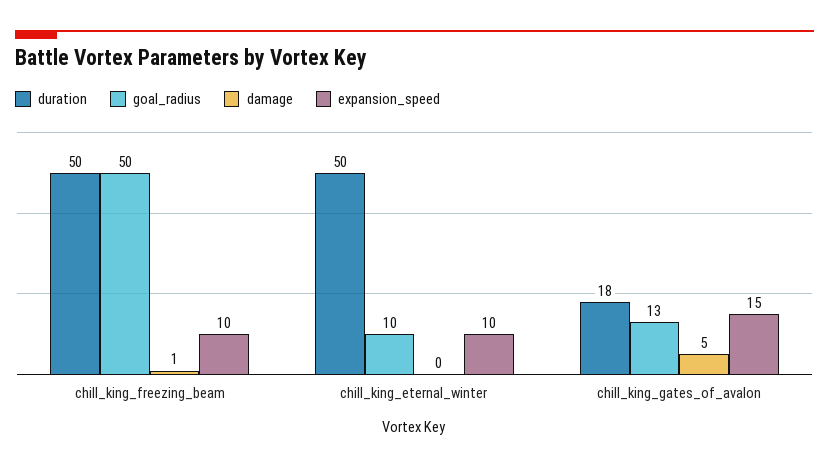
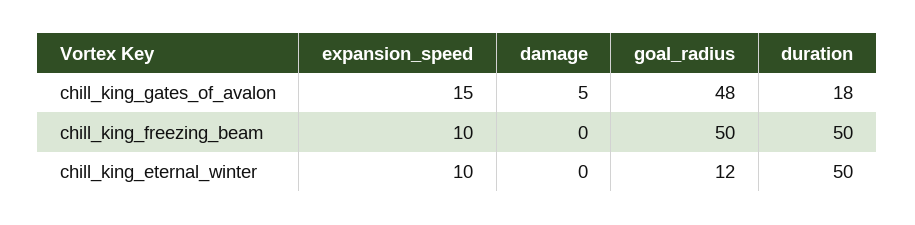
  {
    "duration": {
      "chill_king_freezing_beam": 50,
      "chill_king_eternal_winter": 50,
      "chill_king_gates_of_avalon": 18
    },
    "goal_radius": {
      "chill_king_freezing_beam": 50,
-     "chill_king_eternal_winter": 10,
+     "chill_king_eternal_winter": 12,
-     "chill_king_gates_of_avalon": 13
+     "chill_king_gates_of_avalon": 48
    },
    "damage": {
-     "chill_king_freezing_beam": 1,
+     "chill_king_freezing_beam": 0,
      "chill_king_eternal_winter": 0,
      "chill_king_gates_of_avalon": 5
    },
    "expansion_speed": {
      "chill_king_freezing_beam": 10,
      "chill_king_eternal_winter": 10,
      "chill_king_gates_of_avalon": 15
    }
  }

